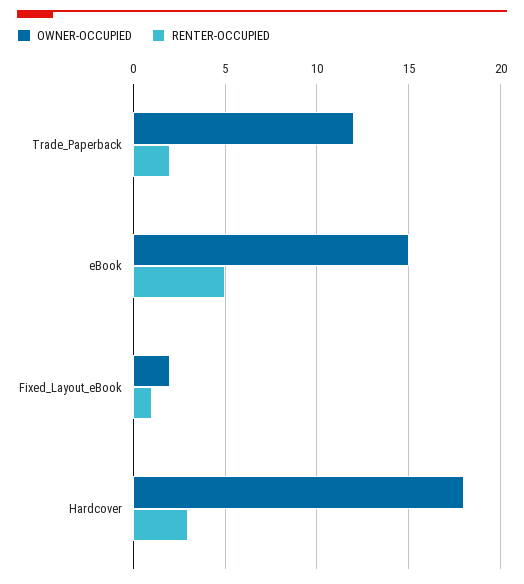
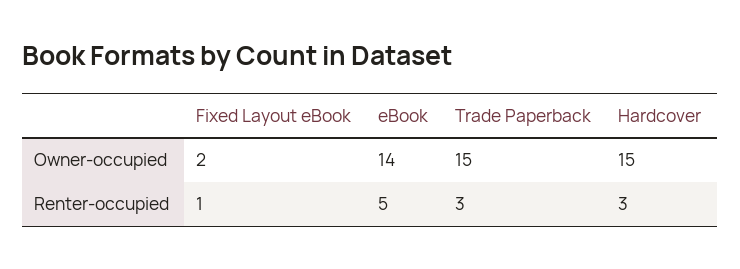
  {
    "OWNER-OCCUPIED": {
-     "Trade_Paperback": 12,
+     "Trade_Paperback": 15,
-     "eBook": 15,
+     "eBook": 14,
      "Fixed_Layout_eBook": 2,
-     "Hardcover": 18
+     "Hardcover": 15
    },
    "RENTER-OCCUPIED": {
-     "Trade_Paperback": 2,
+     "Trade_Paperback": 3,
      "eBook": 5,
      "Fixed_Layout_eBook": 1,
      "Hardcover": 3
    }
  }

